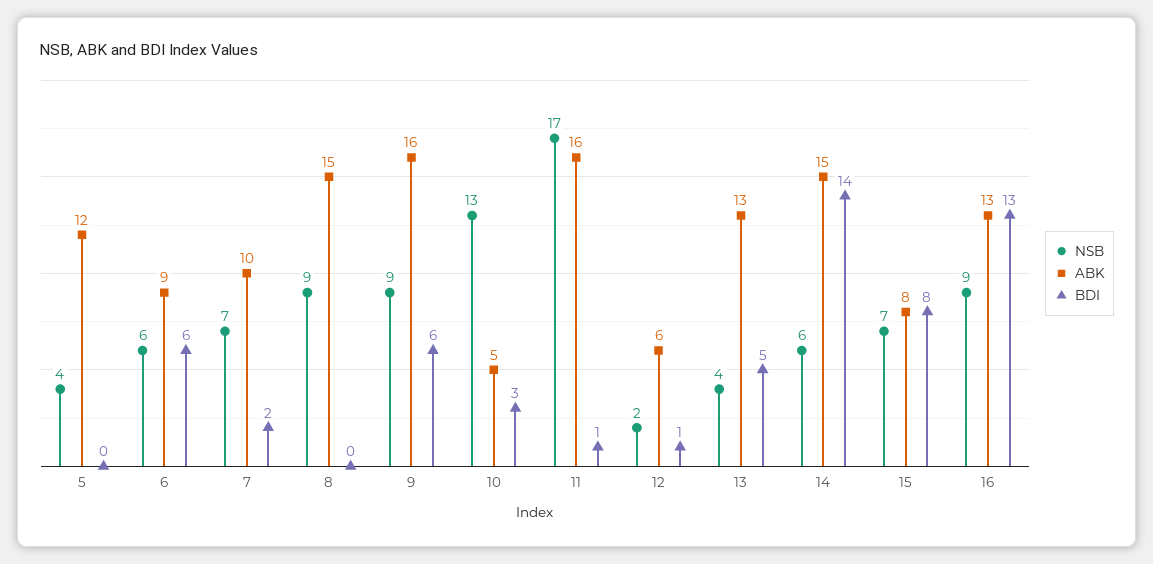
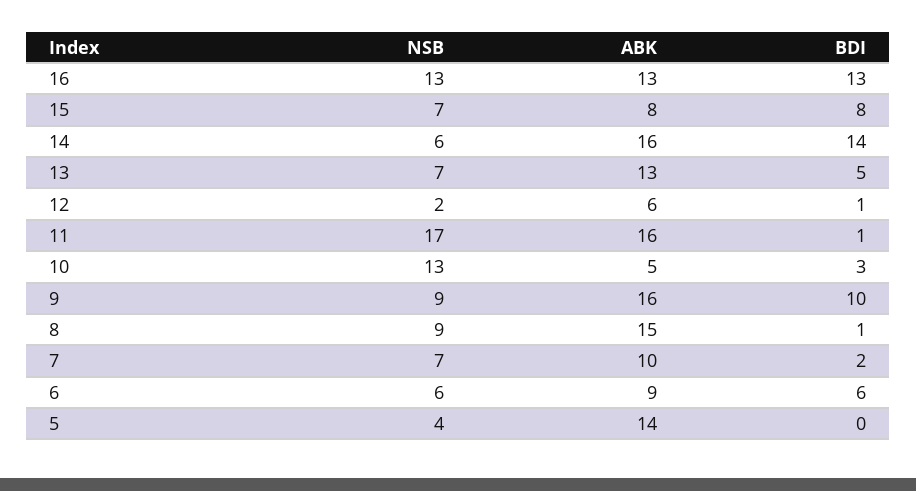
  {
    "NSB": {
      "5": 4,
      "6": 6,
      "7": 7,
      "8": 9,
      "9": 9,
      "10": 13,
      "11": 17,
      "12": 2,
-     "13": 4,
+     "13": 7,
      "14": 6,
      "15": 7,
-     "16": 9
+     "16": 13
    },
    "ABK": {
-     "5": 12,
+     "5": 14,
      "6": 9,
      "7": 10,
      "8": 15,
      "9": 16,
      "10": 5,
      "11": 16,
      "12": 6,
      "13": 13,
-     "14": 15,
+     "14": 16,
      "15": 8,
      "16": 13
    },
    "BDI": {
      "5": 0,
      "6": 6,
      "7": 2,
-     "8": 0,
+     "8": 1,
-     "9": 6,
+     "9": 10,
      "10": 3,
      "11": 1,
      "12": 1,
      "13": 5,
      "14": 14,
      "15": 8,
      "16": 13
    }
  }

